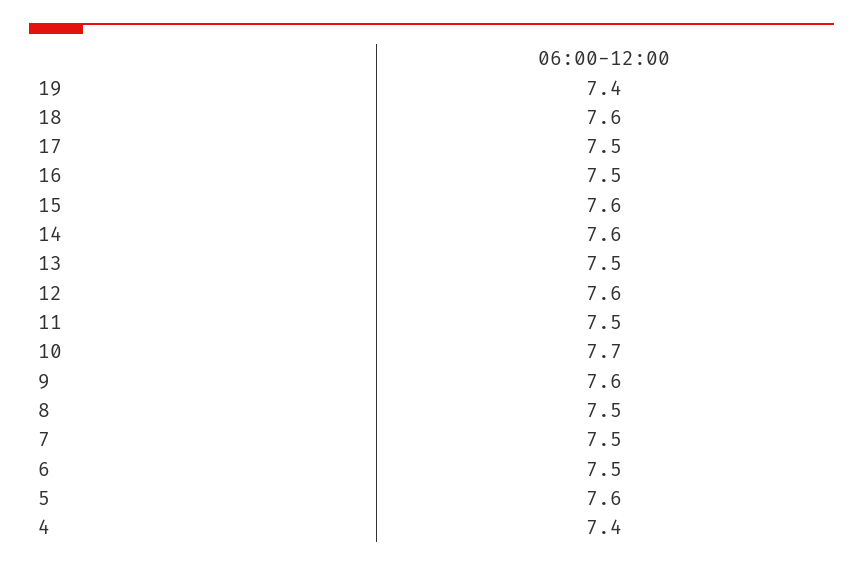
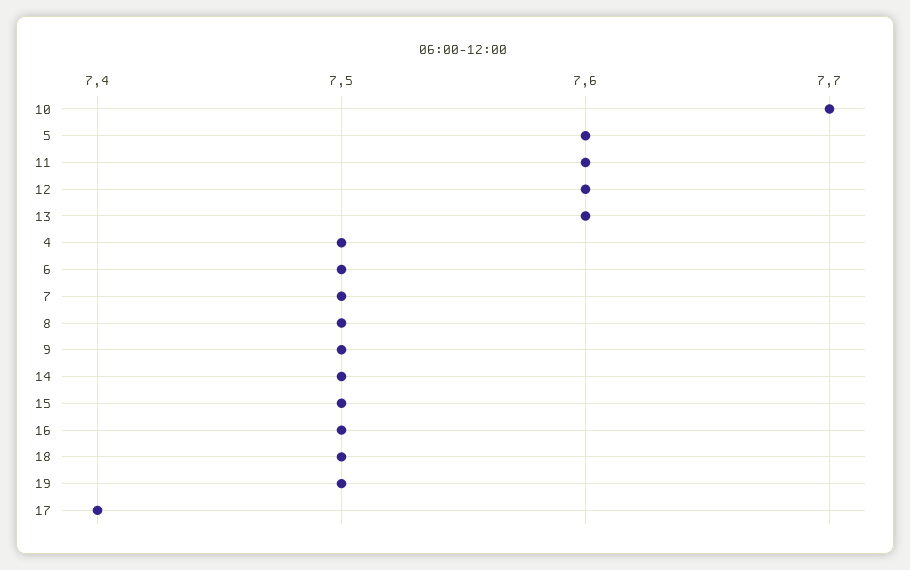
  {
-   "19": 7.4,
+   "19": 7.5,
-   "18": 7.6,
+   "18": 7.5,
-   "17": 7.5,
+   "17": 7.4,
    "16": 7.5,
-   "15": 7.6,
+   "15": 7.5,
-   "14": 7.6,
+   "14": 7.5,
-   "13": 7.5,
+   "13": 7.6,
    "12": 7.6,
-   "11": 7.5,
+   "11": 7.6,
    "10": 7.7,
-   "9": 7.6,
+   "9": 7.5,
    "8": 7.5,
    "7": 7.5,
    "6": 7.5,
    "5": 7.6,
-   "4": 7.4
+   "4": 7.5
  }

